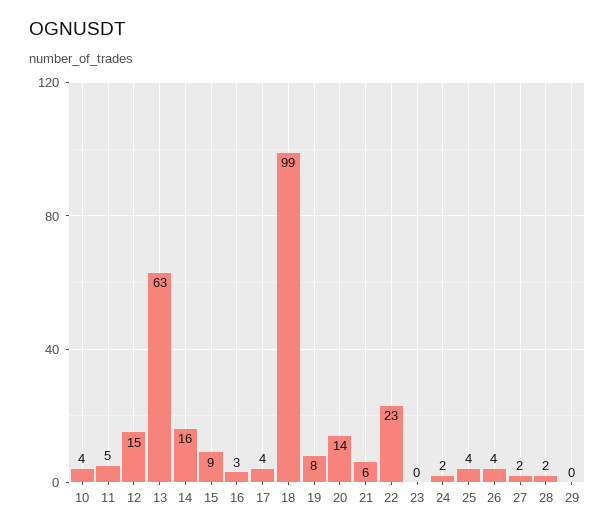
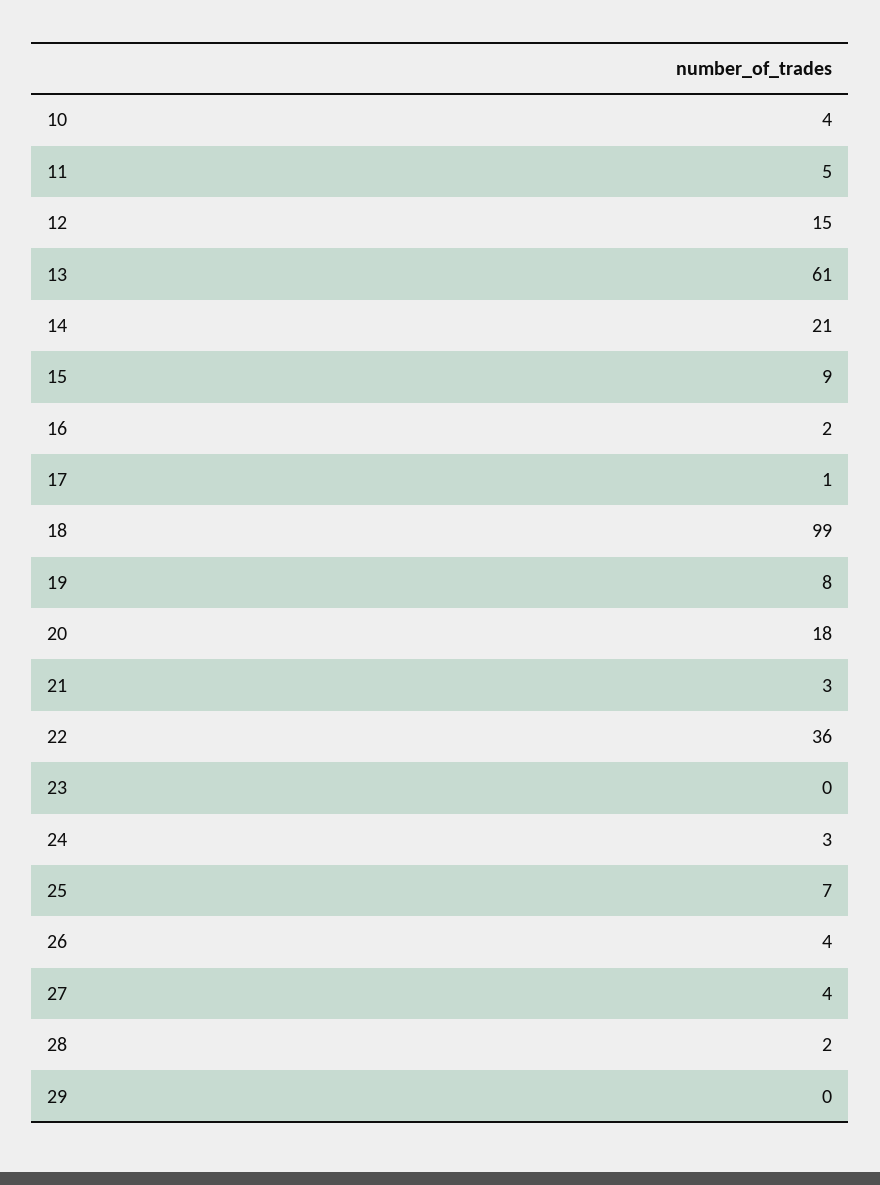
  {
    "10": 4,
    "11": 5,
    "12": 15,
-   "13": 63,
+   "13": 61,
-   "14": 16,
+   "14": 21,
    "15": 9,
-   "16": 3,
+   "16": 2,
-   "17": 4,
+   "17": 1,
    "18": 99,
    "19": 8,
-   "20": 14,
+   "20": 18,
-   "21": 6,
+   "21": 3,
-   "22": 23,
+   "22": 36,
    "23": 0,
-   "24": 2,
+   "24": 3,
-   "25": 4,
+   "25": 7,
    "26": 4,
-   "27": 2,
+   "27": 4,
    "28": 2,
    "29": 0
  }

